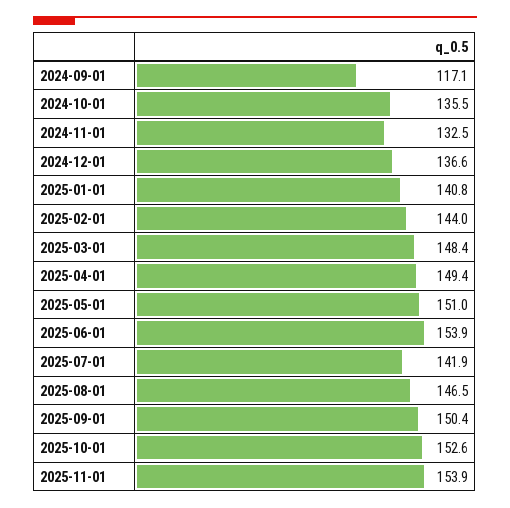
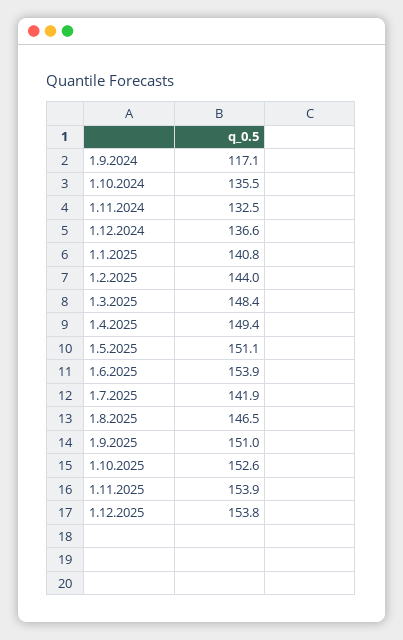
  {
    "2024-09-01": 117.1,
    "2024-10-01": 135.5,
    "2024-11-01": 132.5,
    "2024-12-01": 136.6,
    "2025-01-01": 140.8,
    "2025-02-01": 144,
    "2025-03-01": 148.4,
    "2025-04-01": 149.4,
-   "2025-05-01": 151,
+   "2025-05-01": 151.1,
    "2025-06-01": 153.9,
    "2025-07-01": 141.9,
    "2025-08-01": 146.5,
-   "2025-09-01": 150.4,
+   "2025-09-01": 151,
    "2025-10-01": 152.6,
-   "2025-11-01": 153.9
+   "2025-11-01": 153.9,
+   "1.12.2025": 153.8
  }

